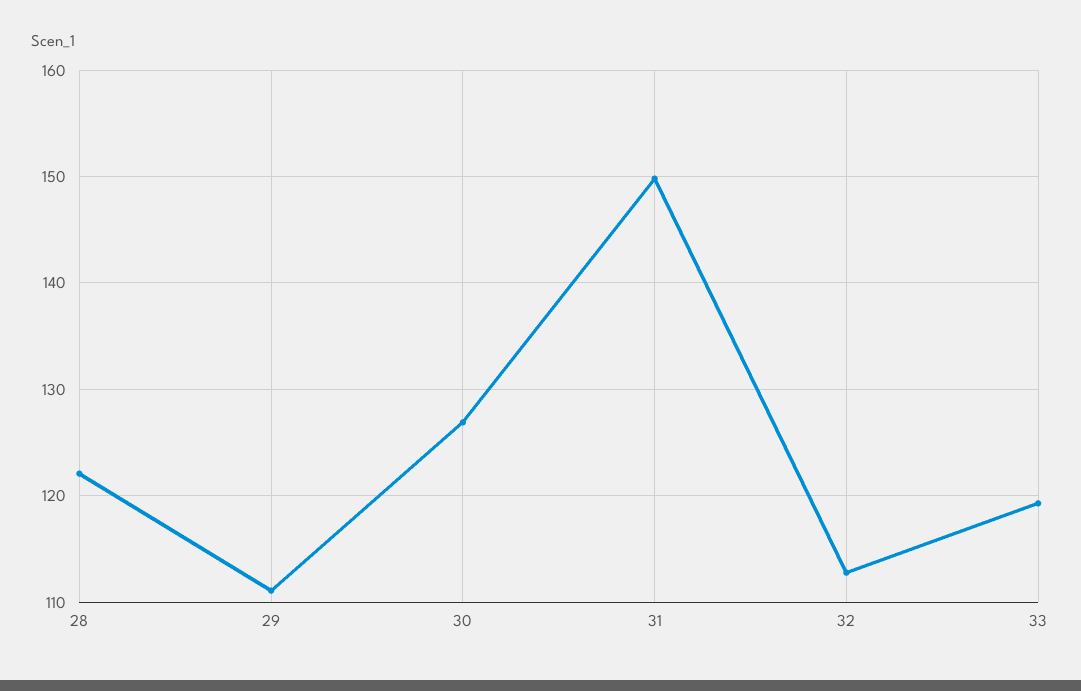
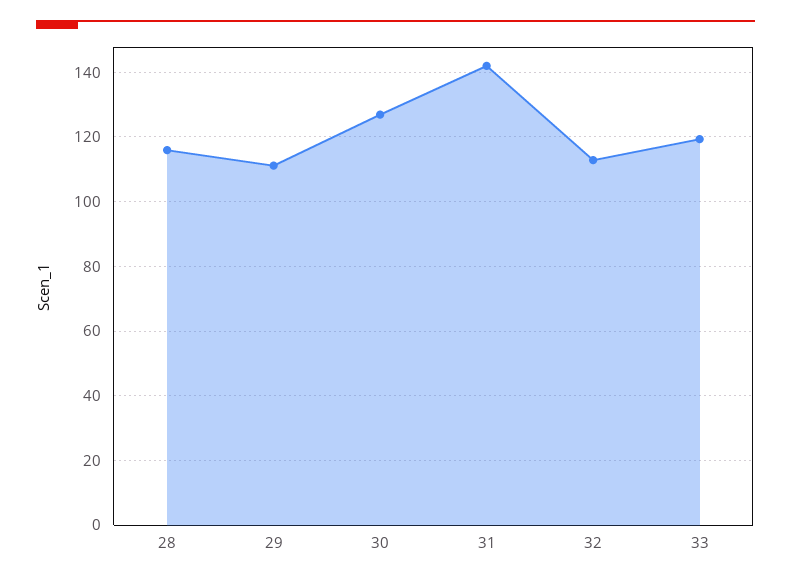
  {
-   "28": 122,
+   "28": 116,
    "29": 111,
    "30": 127,
-   "31": 150,
+   "31": 142,
    "32": 113,
    "33": 119
  }

